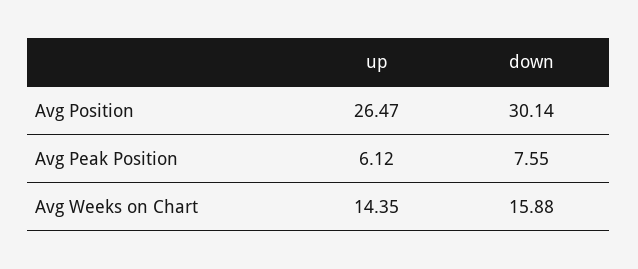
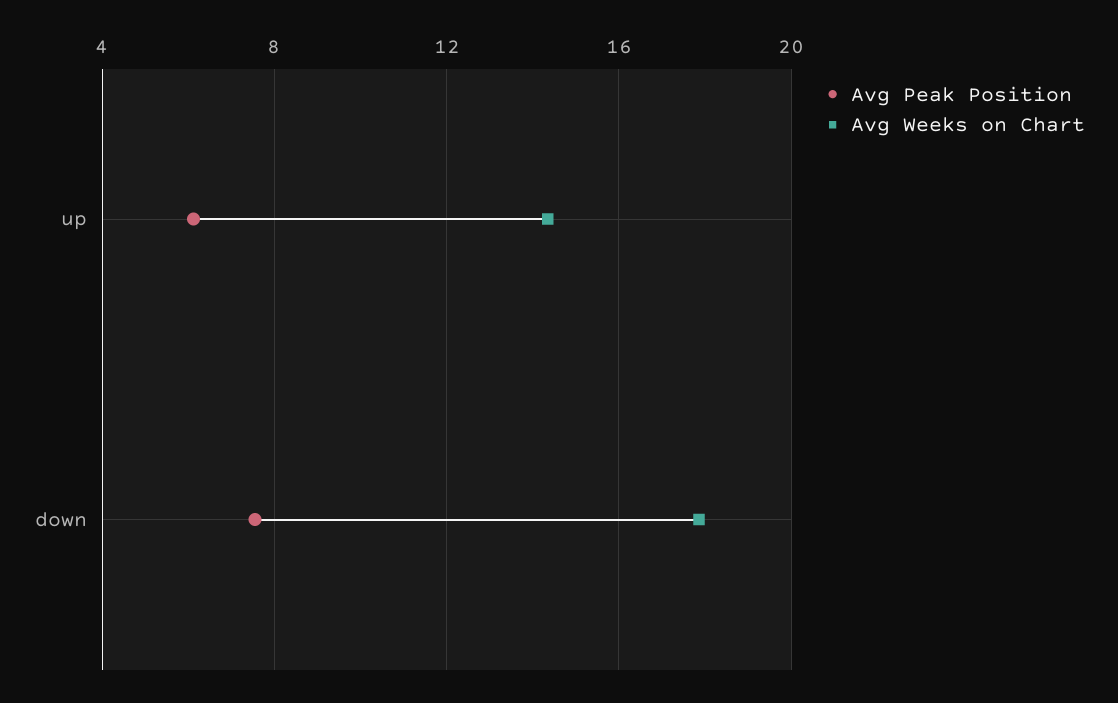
  {
-   "Avg Position": {
-     "up": 26.47,
-     "down": 30.14
-   },
    "Avg Peak Position": {
      "up": 6.12,
      "down": 7.55
    },
    "Avg Weeks on Chart": {
      "up": 14.35,
-     "down": 15.88
+     "down": 18
    }
  }

